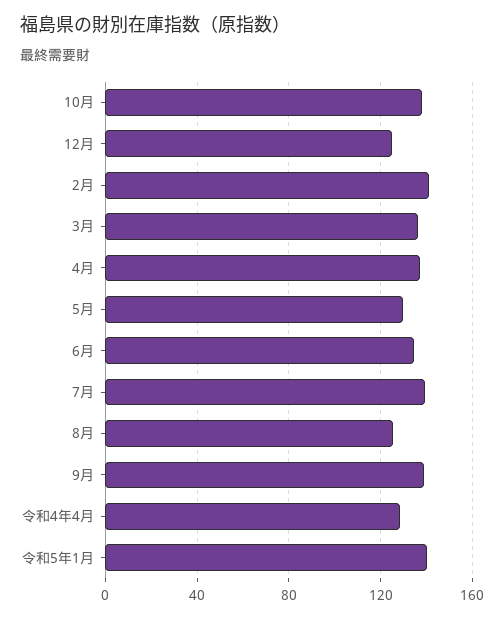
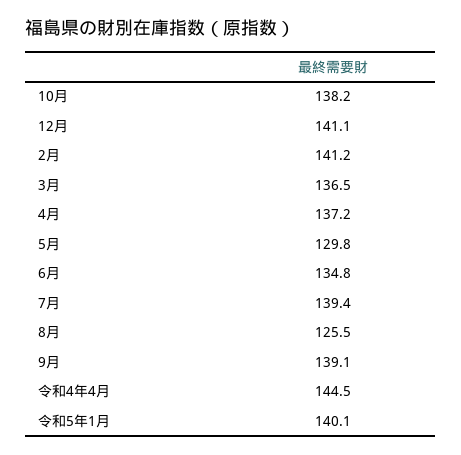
  {
    "10月": 138.2,
-   "12月": 125,
+   "12月": 141.1,
    "2月": 141.2,
    "3月": 136.5,
    "4月": 137.2,
    "5月": 129.8,
    "6月": 134.8,
    "7月": 139.4,
    "8月": 125.5,
    "9月": 139.1,
-   "令和4年4月": 130,
+   "令和4年4月": 144.5,
    "令和5年1月": 140.1
  }

